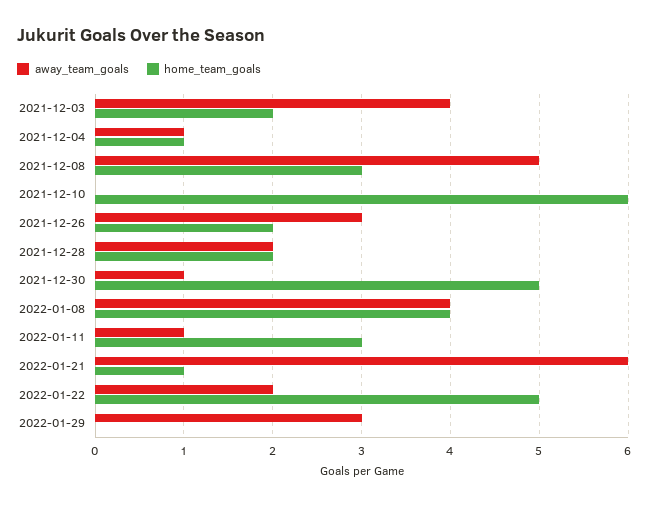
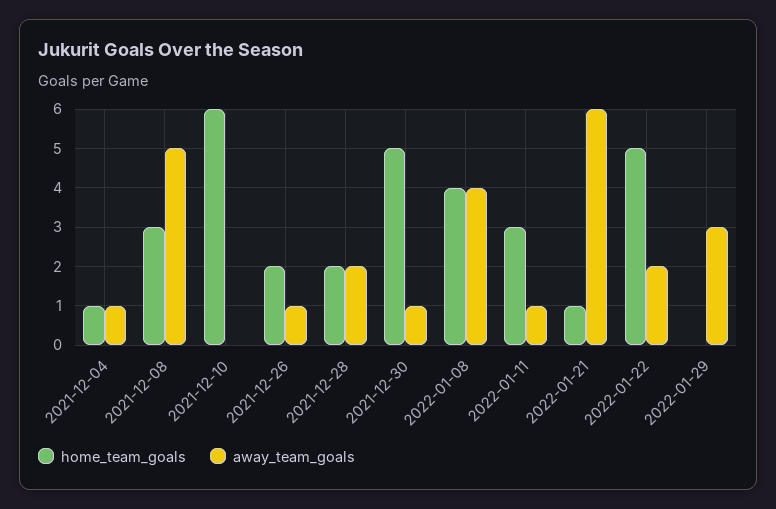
  {
    "away_team_goals": {
-     "2021-12-03": 4,
      "2021-12-04": 1,
      "2021-12-08": 5,
      "2021-12-10": 0,
-     "2021-12-26": 3,
+     "2021-12-26": 1,
      "2021-12-28": 2,
      "2021-12-30": 1,
      "2022-01-08": 4,
      "2022-01-11": 1,
      "2022-01-21": 6,
      "2022-01-22": 2,
      "2022-01-29": 3
    },
    "home_team_goals": {
-     "2021-12-03": 2,
      "2021-12-04": 1,
      "2021-12-08": 3,
      "2021-12-10": 6,
      "2021-12-26": 2,
      "2021-12-28": 2,
      "2021-12-30": 5,
      "2022-01-08": 4,
      "2022-01-11": 3,
      "2022-01-21": 1,
      "2022-01-22": 5,
      "2022-01-29": 0
    }
  }

